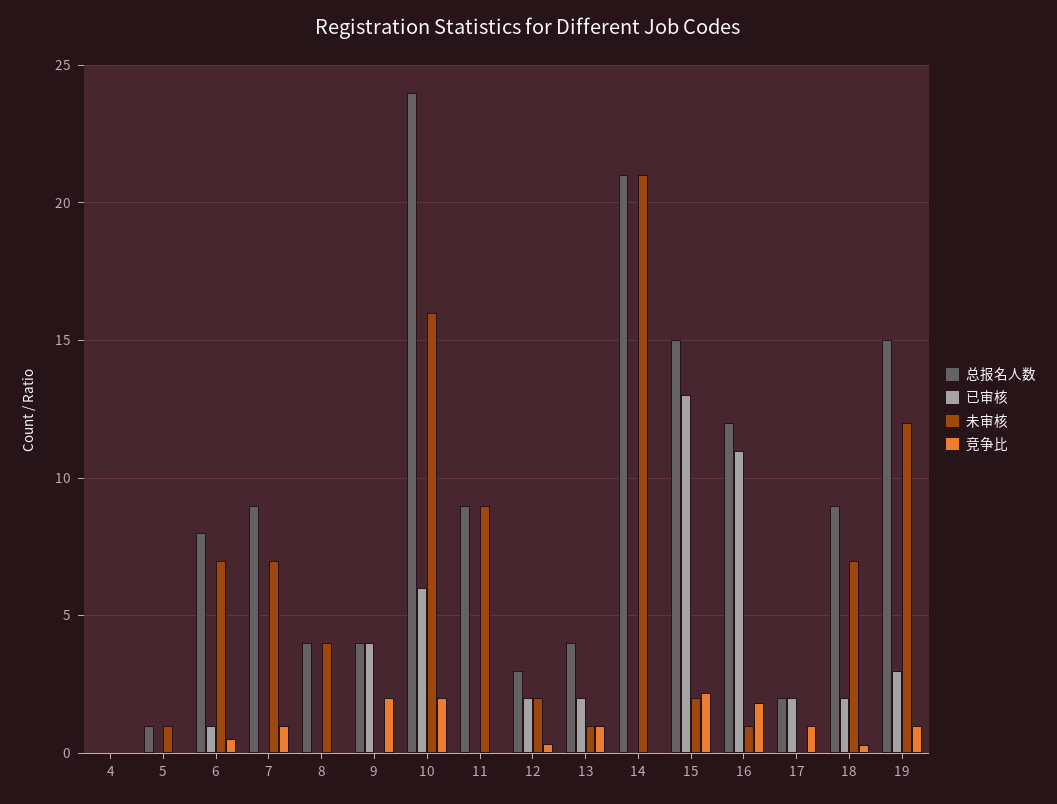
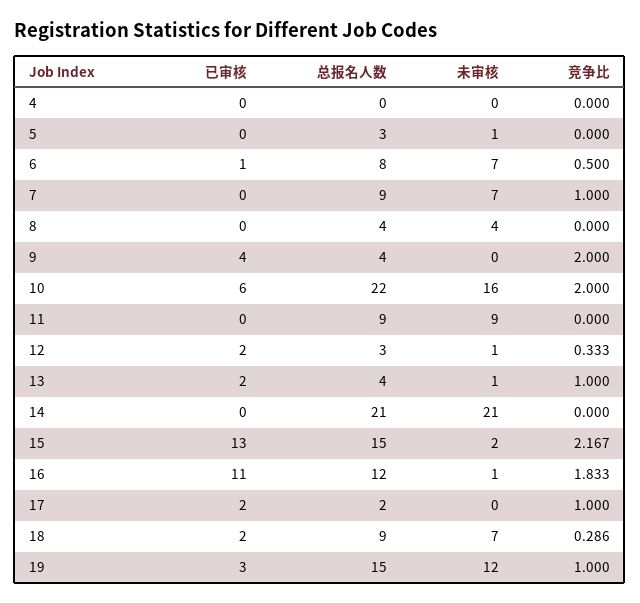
  {
    "总报名人数": {
      "4": 0,
-     "5": 1,
+     "5": 3,
      "6": 8,
      "7": 9,
      "8": 4,
      "9": 4,
-     "10": 24,
+     "10": 22,
      "11": 9,
      "12": 3,
      "13": 4,
      "14": 21,
      "15": 15,
      "16": 12,
      "17": 2,
      "18": 9,
      "19": 15
    },
    "已审核": {
      "4": 0,
      "5": 0,
      "6": 1,
      "7": 0,
      "8": 0,
      "9": 4,
      "10": 6,
      "11": 0,
      "12": 2,
      "13": 2,
      "14": 0,
      "15": 13,
      "16": 11,
      "17": 2,
      "18": 2,
      "19": 3
    },
    "未审核": {
      "4": 0,
      "5": 1,
      "6": 7,
      "7": 7,
      "8": 4,
      "9": 0,
      "10": 16,
      "11": 9,
-     "12": 2,
+     "12": 1,
      "13": 1,
      "14": 21,
      "15": 2,
      "16": 1,
      "17": 0,
      "18": 7,
      "19": 12
    },
    "竞争比": {
      "4": 0,
      "5": 0,
      "6": 0.5,
      "7": 1,
      "8": 0,
      "9": 2,
      "10": 2,
      "11": 0,
      "12": 0.333,
      "13": 1,
      "14": 0,
      "15": 2.167,
      "16": 1.833,
      "17": 1,
      "18": 0.286,
      "19": 1
    }
  }

